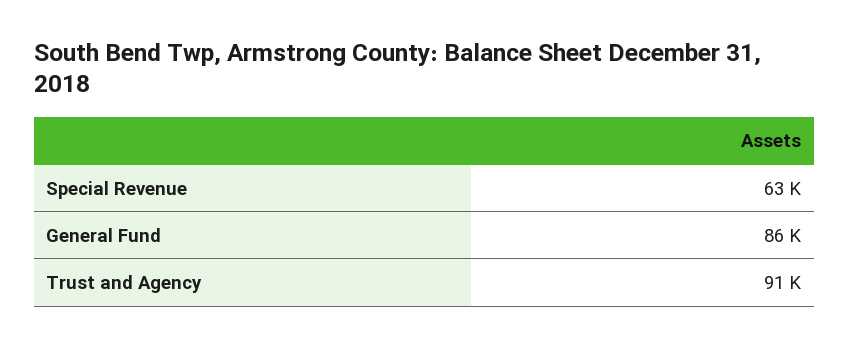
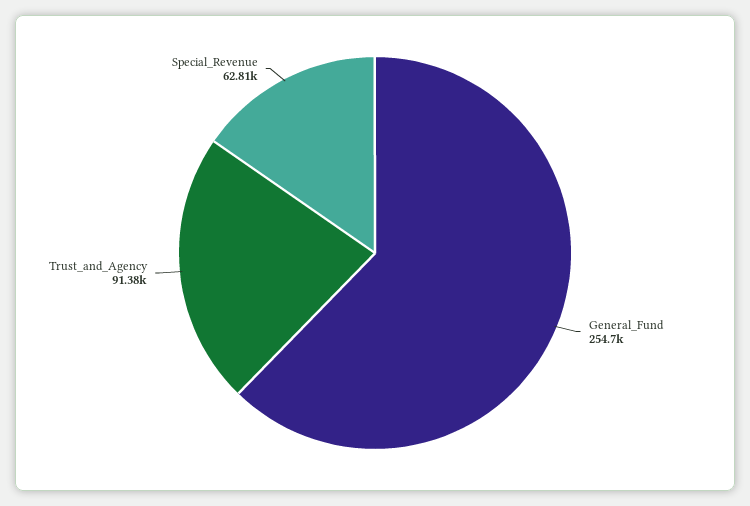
  {
    "Special Revenue": 62810,
-   "General Fund": 86000,
+   "General Fund": 254700,
    "Trust and Agency": 91380
  }

